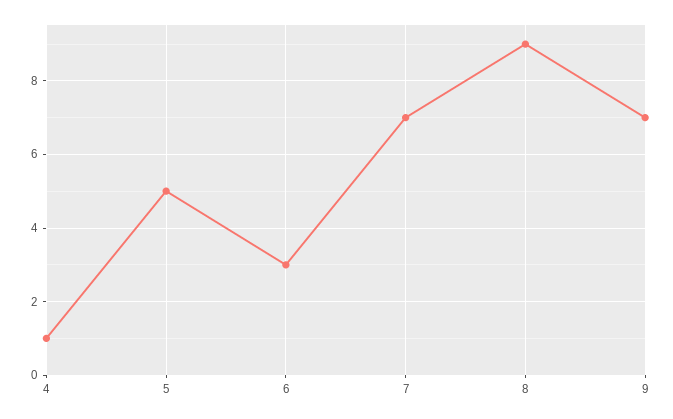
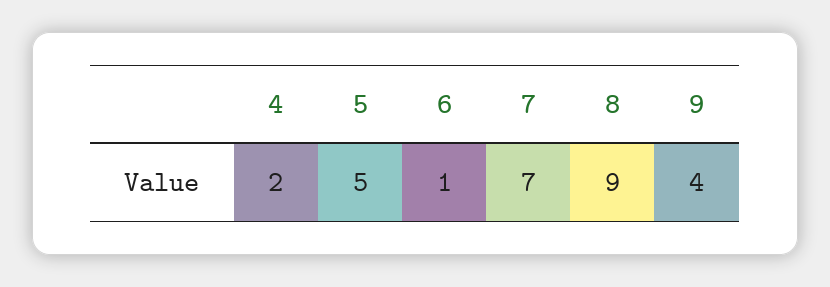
  {
-   "4": 1,
+   "4": 2,
    "5": 5,
-   "6": 3,
+   "6": 1,
    "7": 7,
    "8": 9,
-   "9": 7
+   "9": 4
  }

